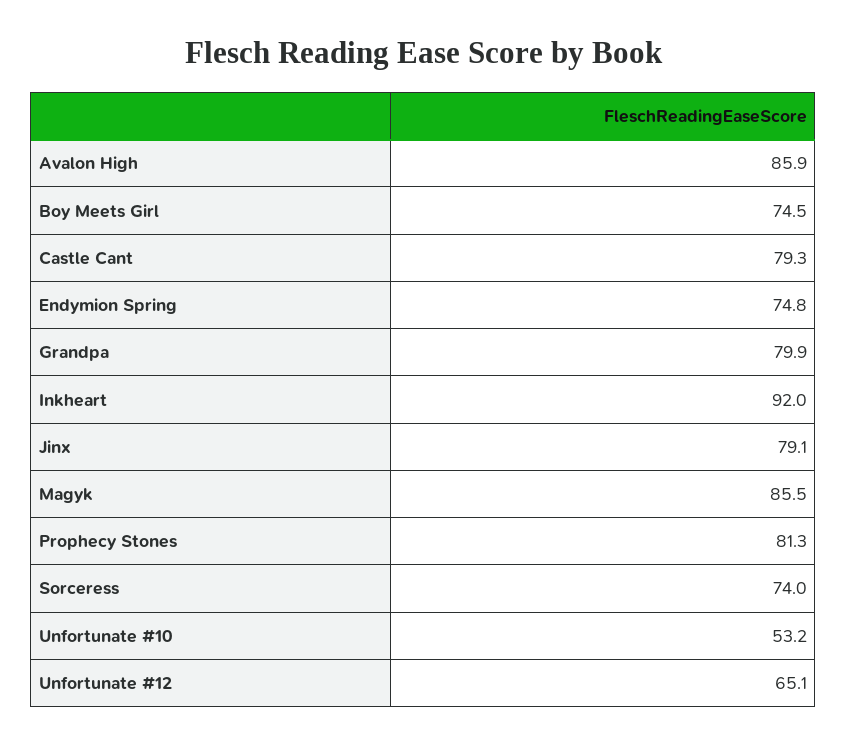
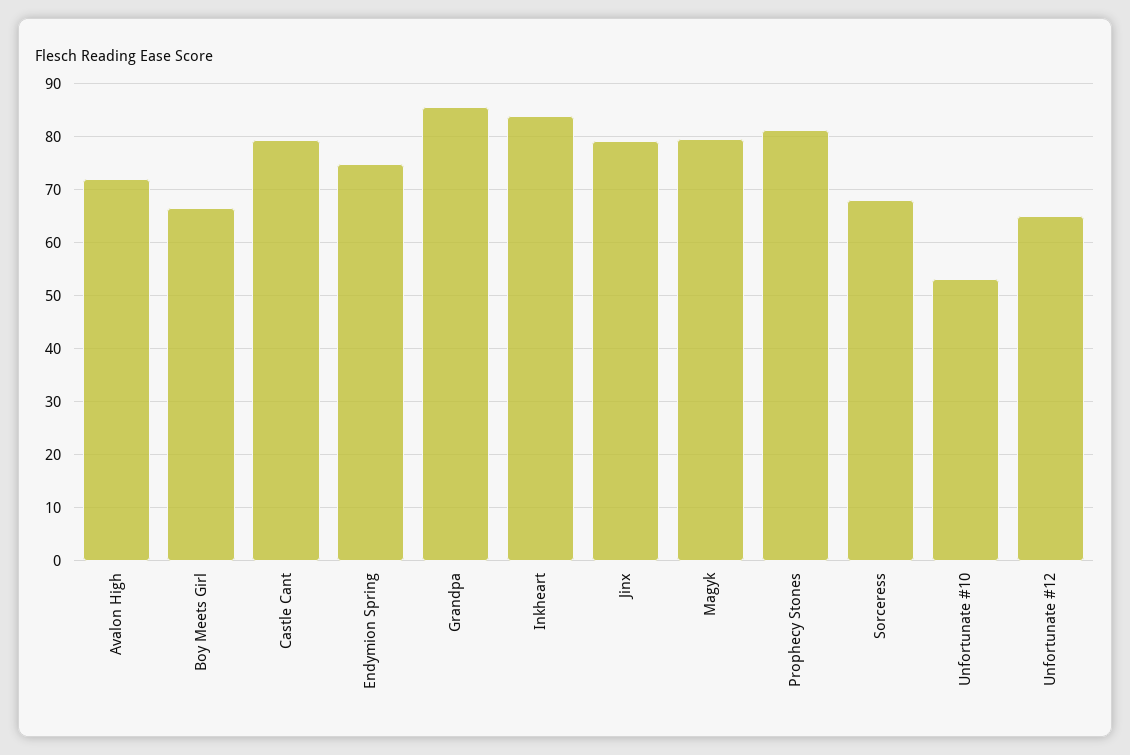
  {
-   "Avalon High": 85.9,
+   "Avalon High": 72,
-   "Boy Meets Girl": 74.5,
+   "Boy Meets Girl": 66,
    "Castle Cant": 79.3,
    "Endymion Spring": 74.8,
-   "Grandpa": 79.9,
+   "Grandpa": 86,
-   "Inkheart": 92,
+   "Inkheart": 84,
    "Jinx": 79.1,
-   "Magyk": 85.5,
+   "Magyk": 80,
    "Prophecy Stones": 81.3,
-   "Sorceress": 74,
+   "Sorceress": 68,
    "Unfortunate #10": 53.2,
    "Unfortunate #12": 65.1
  }

